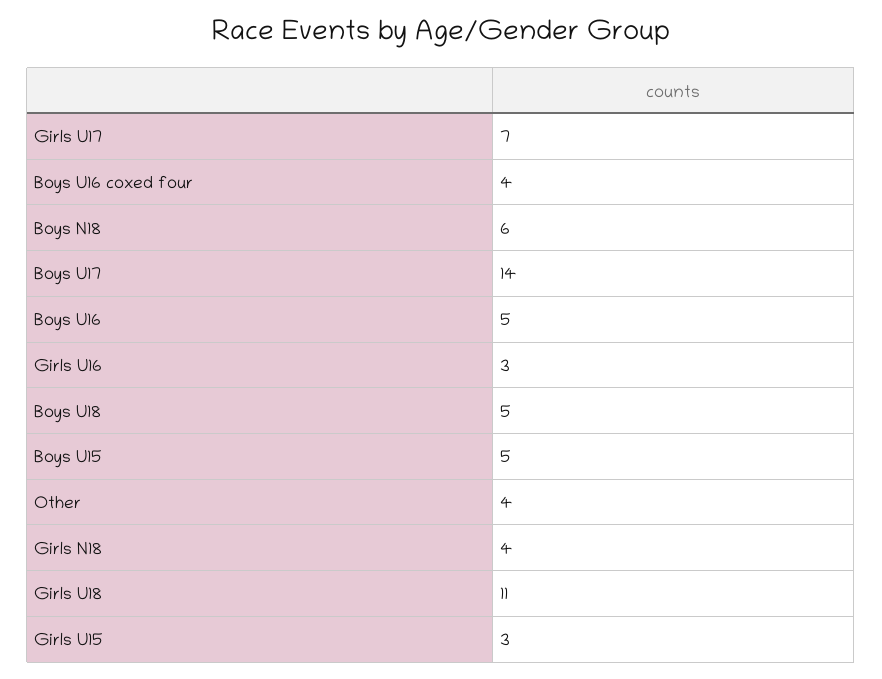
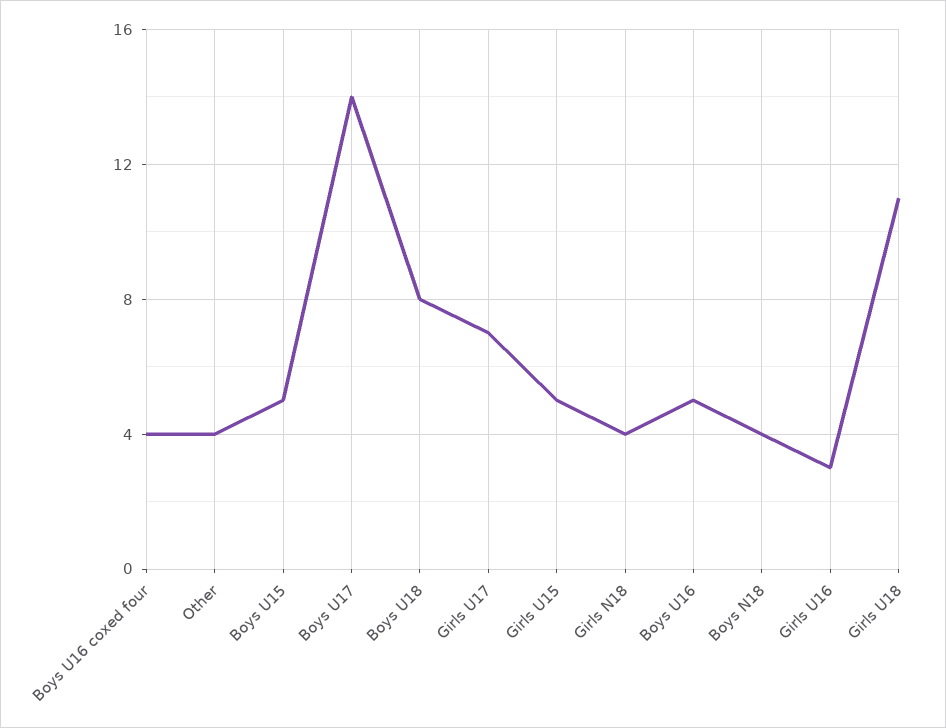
  {
    "Girls U17": 7,
    "Boys U16 coxed four": 4,
-   "Boys N18": 6,
+   "Boys N18": 4,
    "Boys U17": 14,
    "Boys U16": 5,
    "Girls U16": 3,
-   "Boys U18": 5,
+   "Boys U18": 8,
    "Boys U15": 5,
    "Other": 4,
    "Girls N18": 4,
    "Girls U18": 11,
-   "Girls U15": 3
+   "Girls U15": 5
  }

